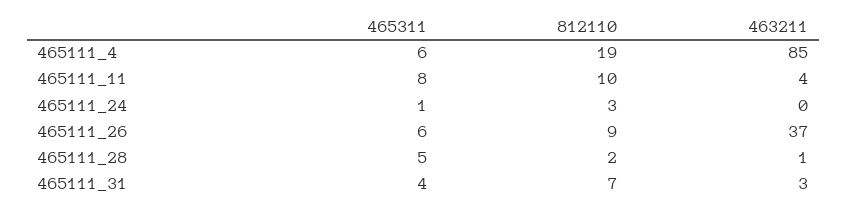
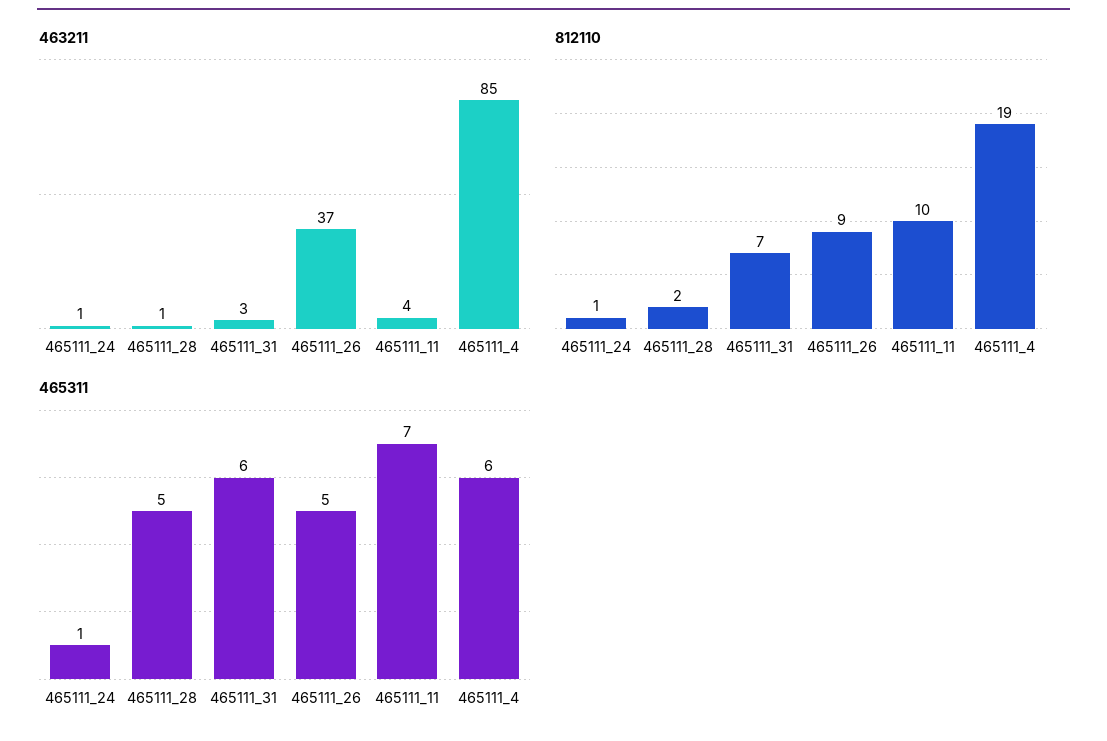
  {
    "465311": {
      "465111_4": 6,
-     "465111_11": 8,
+     "465111_11": 7,
      "465111_24": 1,
-     "465111_26": 6,
+     "465111_26": 5,
      "465111_28": 5,
-     "465111_31": 4
+     "465111_31": 6
    },
    "812110": {
      "465111_4": 19,
      "465111_11": 10,
-     "465111_24": 3,
+     "465111_24": 1,
      "465111_26": 9,
      "465111_28": 2,
      "465111_31": 7
    },
    "463211": {
      "465111_4": 85,
      "465111_11": 4,
-     "465111_24": 0,
+     "465111_24": 1,
      "465111_26": 37,
      "465111_28": 1,
      "465111_31": 3
    }
  }

